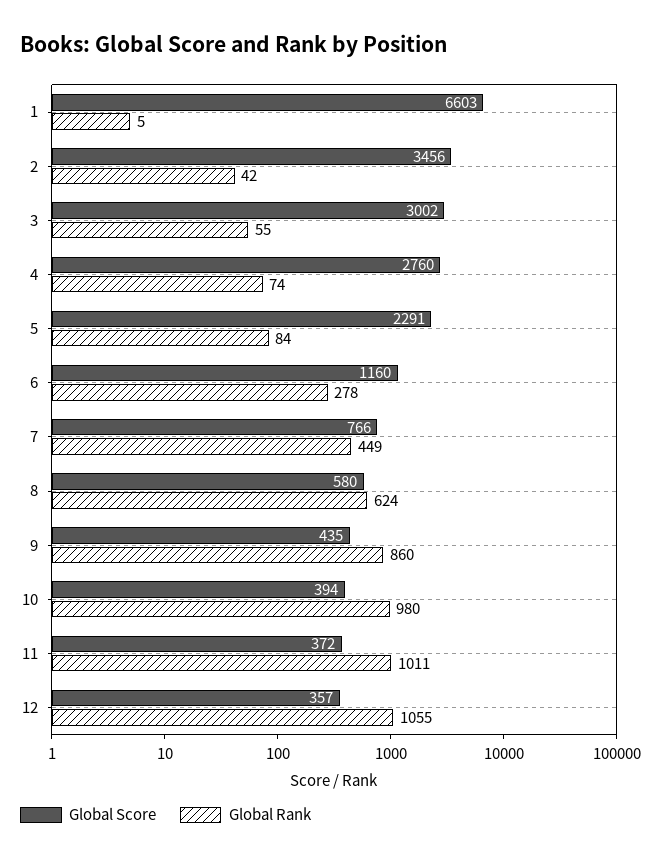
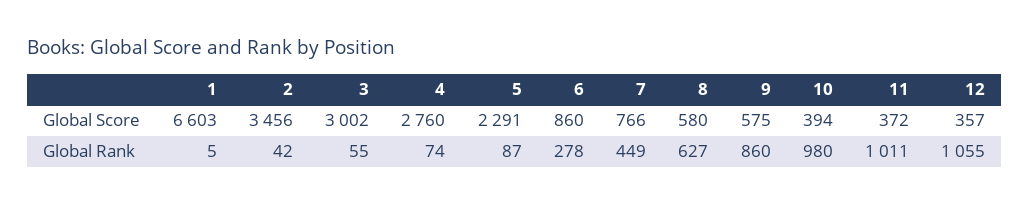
  {
    "Global Score": {
      "1": 6603,
      "2": 3456,
      "3": 3002,
      "4": 2760,
      "5": 2291,
-     "6": 1160,
+     "6": 860,
      "7": 766,
      "8": 580,
-     "9": 435,
+     "9": 575,
      "10": 394,
      "11": 372,
      "12": 357
    },
    "Global Rank": {
      "1": 5,
      "2": 42,
      "3": 55,
      "4": 74,
-     "5": 84,
+     "5": 87,
      "6": 278,
      "7": 449,
-     "8": 624,
+     "8": 627,
      "9": 860,
      "10": 980,
      "11": 1011,
      "12": 1055
    }
  }

